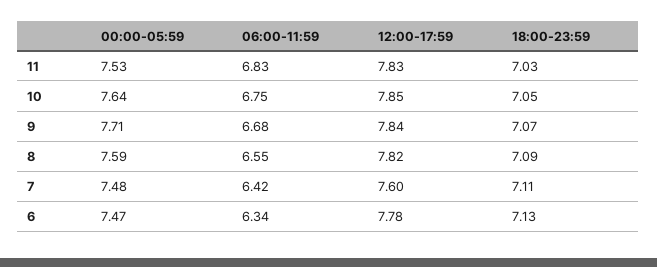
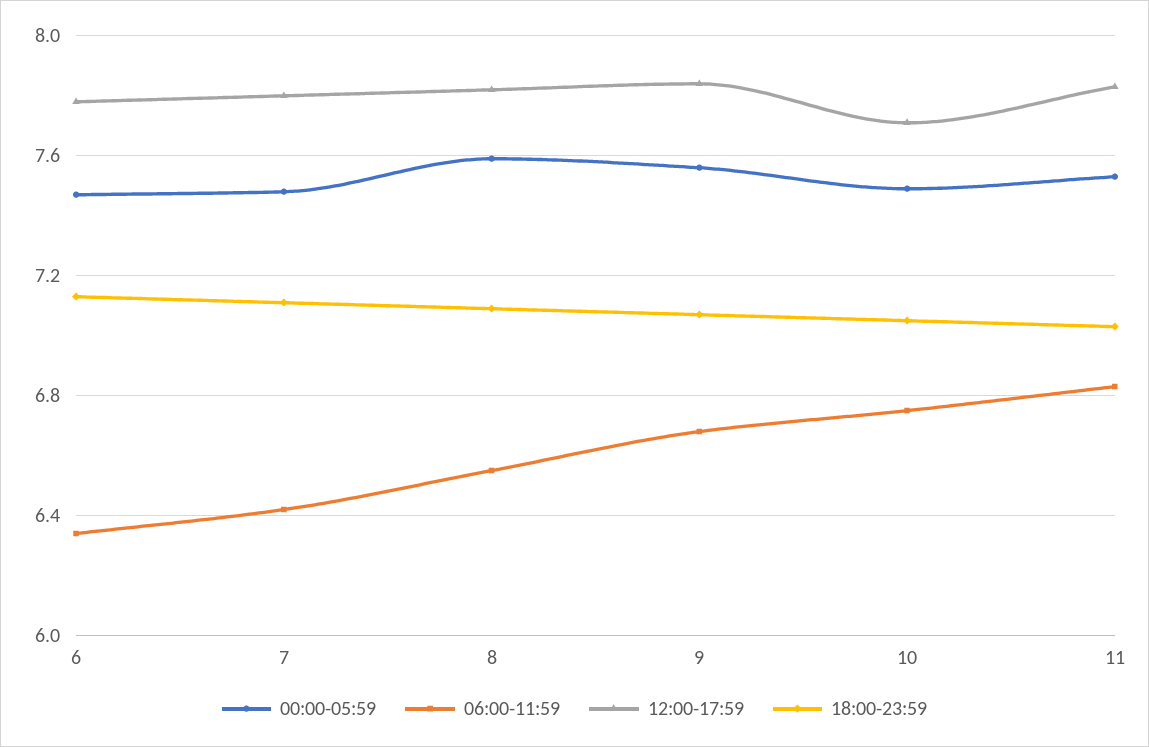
  {
    "00:00-05:59": {
      "11": 7.53,
-     "10": 7.64,
+     "10": 7.5,
-     "9": 7.71,
+     "9": 7.55,
      "8": 7.59,
      "7": 7.48,
      "6": 7.47
    },
    "06:00-11:59": {
      "11": 6.83,
      "10": 6.75,
      "9": 6.68,
      "8": 6.55,
      "7": 6.42,
      "6": 6.34
    },
    "12:00-17:59": {
      "11": 7.83,
-     "10": 7.85,
+     "10": 7.7,
      "9": 7.84,
      "8": 7.82,
-     "7": 7.6,
+     "7": 7.8,
      "6": 7.78
    },
    "18:00-23:59": {
      "11": 7.03,
      "10": 7.05,
      "9": 7.07,
      "8": 7.09,
      "7": 7.11,
      "6": 7.13
    }
  }

